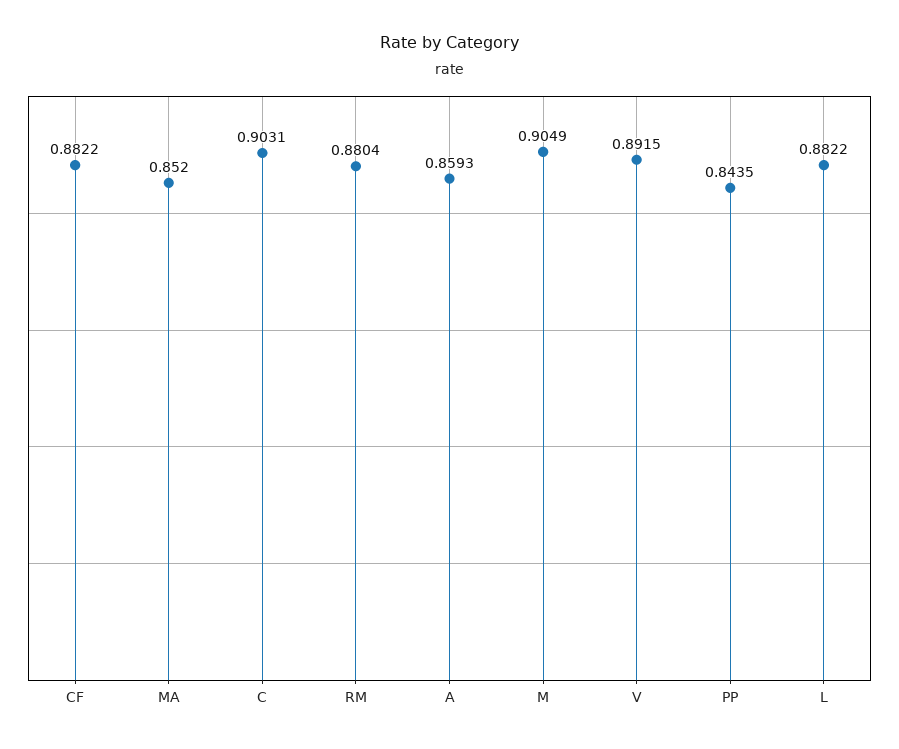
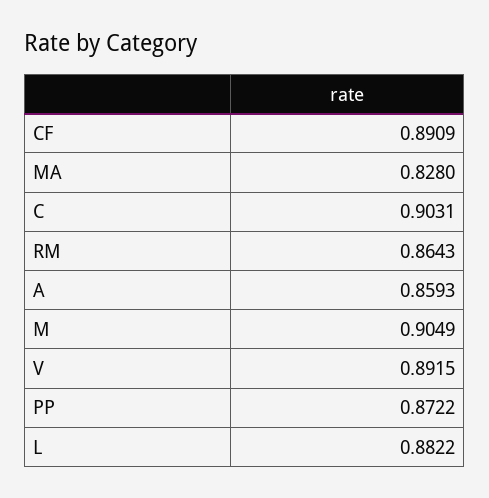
  {
-   "CF": 0.8822,
+   "CF": 0.8909,
-   "MA": 0.852,
+   "MA": 0.828,
    "C": 0.9031,
-   "RM": 0.8804,
+   "RM": 0.8643,
    "A": 0.8593,
    "M": 0.9049,
    "V": 0.8915,
-   "PP": 0.8435,
+   "PP": 0.8722,
    "L": 0.8822
  }

